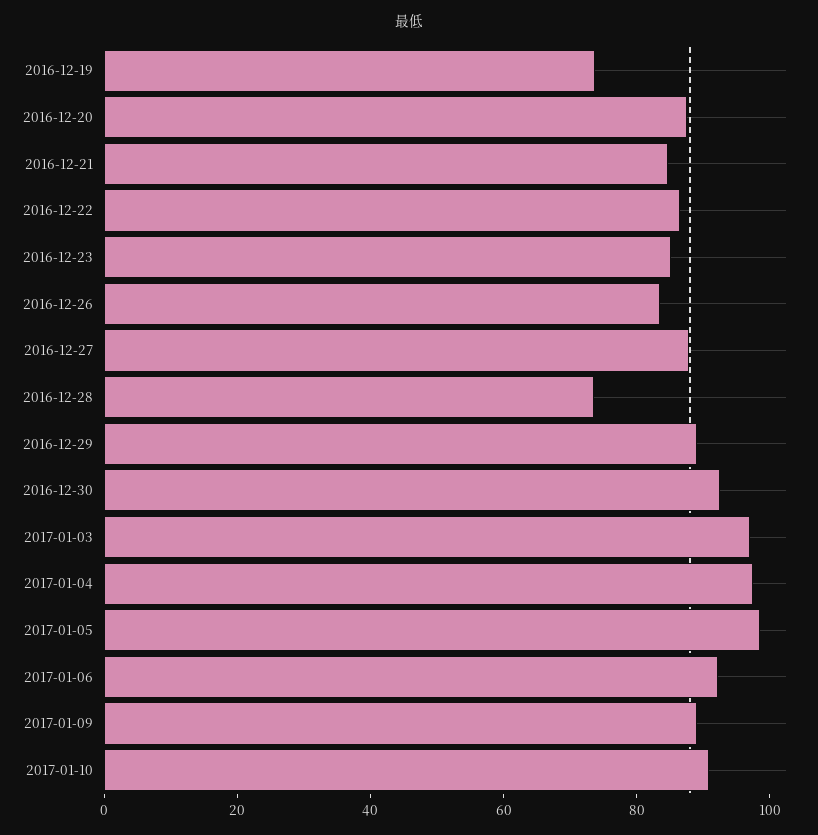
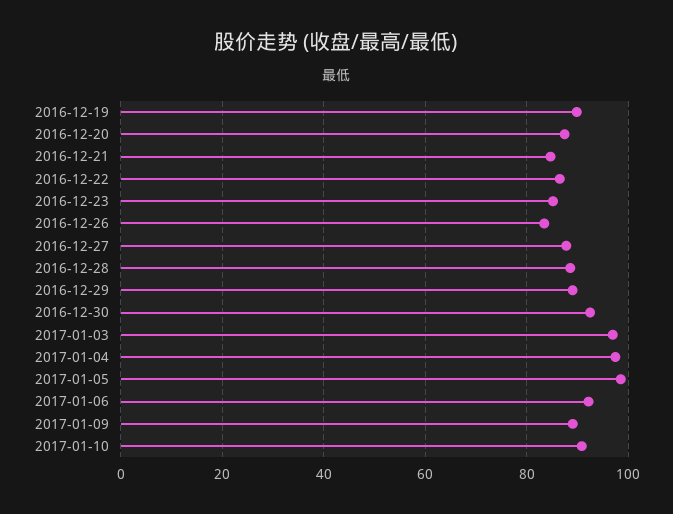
  {
-   "2016-12-19": 75,
+   "2016-12-19": 90,
    "2016-12-20": 88,
    "2016-12-21": 84,
    "2016-12-22": 86,
    "2016-12-23": 86,
    "2016-12-26": 84,
    "2016-12-27": 88,
-   "2016-12-28": 75,
+   "2016-12-28": 88,
    "2016-12-29": 90,
    "2016-12-30": 92,
    "2017-01-03": 98,
    "2017-01-04": 98,
    "2017-01-05": 98,
    "2017-01-06": 92,
    "2017-01-09": 90,
    "2017-01-10": 90
  }

